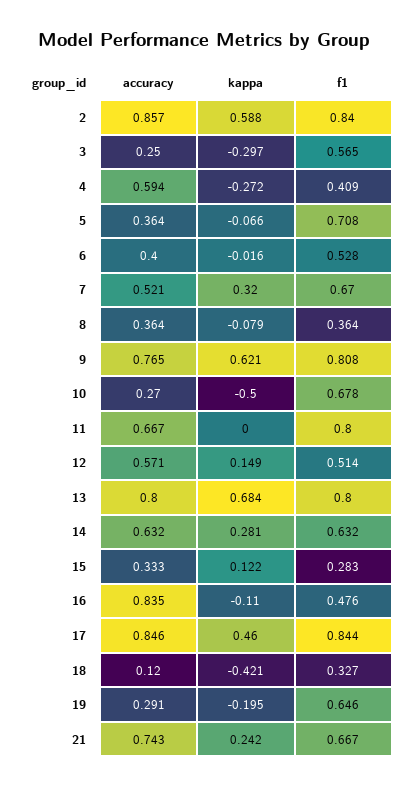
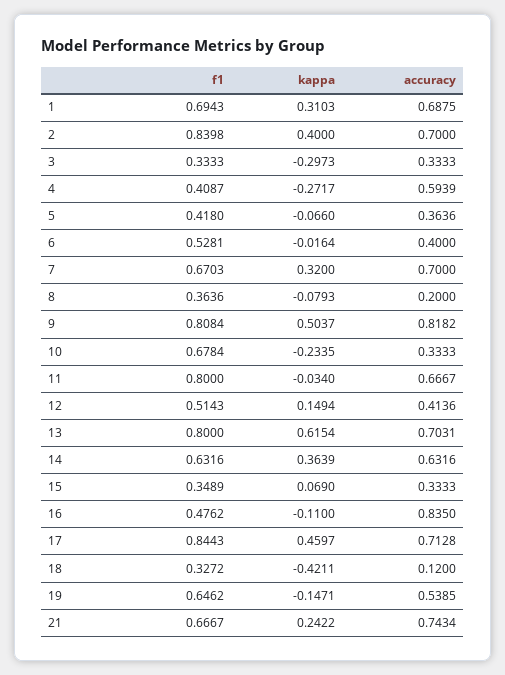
  {
    "accuracy": {
-     "2": 0.857,
+     "2": 0.7,
-     "3": 0.25,
+     "3": 0.3333,
      "4": 0.5939,
      "5": 0.3636,
      "6": 0.4,
-     "7": 0.521,
+     "7": 0.7,
-     "8": 0.364,
+     "8": 0.2,
-     "9": 0.765,
+     "9": 0.8182,
-     "10": 0.27,
+     "10": 0.3333,
      "11": 0.6667,
-     "12": 0.571,
+     "12": 0.4136,
-     "13": 0.8,
+     "13": 0.7031,
      "14": 0.6316,
      "15": 0.3333,
      "16": 0.835,
-     "17": 0.846,
+     "17": 0.7128,
      "18": 0.12,
-     "19": 0.291,
+     "19": 0.5385,
-     "21": 0.7434
+     "21": 0.7434,
+     "1": 0.6875
    },
    "kappa": {
-     "2": 0.588,
+     "2": 0.4,
      "3": -0.2973,
      "4": -0.2717,
      "5": -0.066,
      "6": -0.0164,
      "7": 0.32,
      "8": -0.0793,
-     "9": 0.621,
+     "9": 0.5037,
-     "10": -0.5,
+     "10": -0.2335,
-     "11": 0,
+     "11": -0.034,
      "12": 0.1494,
-     "13": 0.684,
+     "13": 0.6154,
-     "14": 0.281,
+     "14": 0.3639,
-     "15": 0.122,
+     "15": 0.069,
      "16": -0.11,
      "17": 0.4597,
      "18": -0.4211,
-     "19": -0.195,
+     "19": -0.1471,
-     "21": 0.2422
+     "21": 0.2422,
+     "1": 0.3103
    },
    "f1": {
      "2": 0.8398,
-     "3": 0.565,
+     "3": 0.3333,
      "4": 0.4087,
-     "5": 0.708,
+     "5": 0.418,
      "6": 0.5281,
      "7": 0.6703,
      "8": 0.3636,
      "9": 0.8084,
      "10": 0.6784,
      "11": 0.8,
      "12": 0.5143,
      "13": 0.8,
      "14": 0.6316,
-     "15": 0.283,
+     "15": 0.3489,
      "16": 0.4762,
      "17": 0.8443,
      "18": 0.3272,
      "19": 0.6462,
-     "21": 0.6667
+     "21": 0.6667,
+     "1": 0.6943
    }
  }

